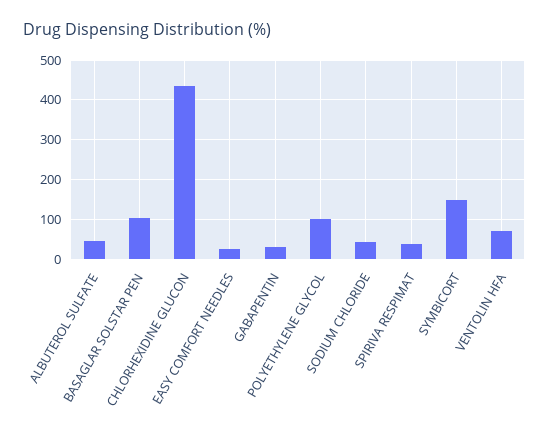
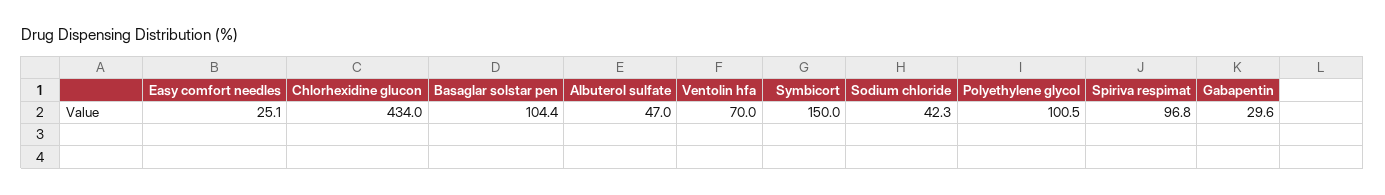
  {
    "ALBUTEROL SULFATE": 47,
    "BASAGLAR SOLSTAR PEN": 104.4,
    "CHLORHEXIDINE GLUCON": 434,
    "EASY COMFORT NEEDLES": 25.1,
    "GABAPENTIN": 29.6,
    "POLYETHYLENE GLYCOL": 100.5,
    "SODIUM CHLORIDE": 42.3,
-   "SPIRIVA RESPIMAT": 40,
+   "SPIRIVA RESPIMAT": 96.8,
    "SYMBICORT": 150,
    "VENTOLIN HFA": 70
  }

